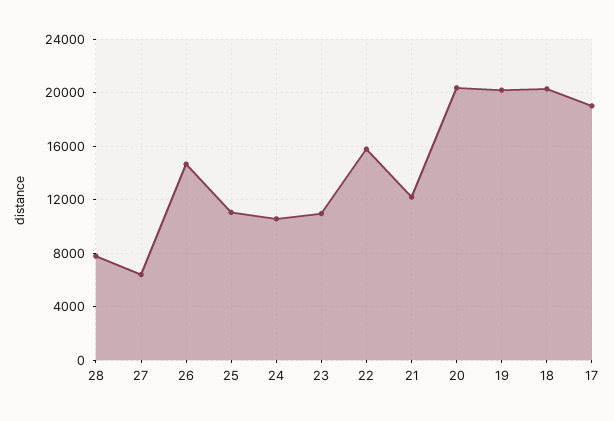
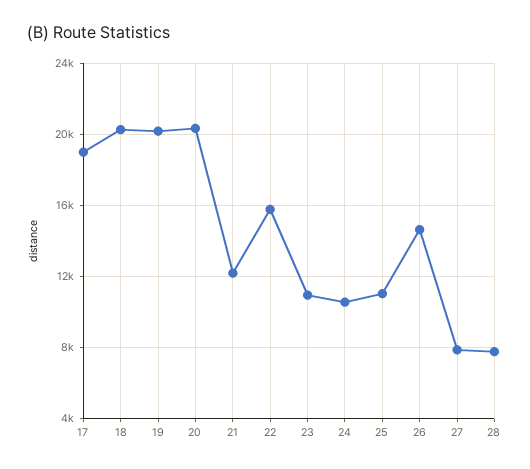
  {
    "28": 8000,
-   "27": 6500,
+   "27": 8000,
    "26": 14500,
    "25": 11000,
    "24": 10500,
    "23": 11000,
    "22": 16000,
    "21": 12000,
    "20": 20500,
    "19": 20000,
    "18": 20500,
    "17": 19000
  }

